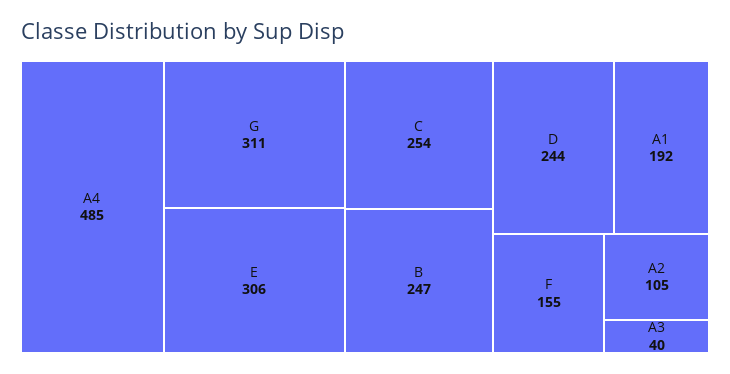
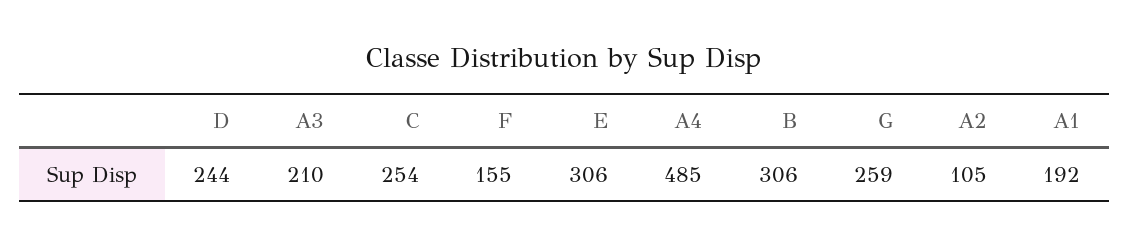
  {
    "A4": 485,
-   "G": 311,
+   "G": 259,
    "E": 306,
    "C": 254,
-   "B": 247,
+   "B": 306,
    "D": 244,
    "A1": 192,
    "F": 155,
    "A2": 105,
-   "A3": 40
+   "A3": 210
  }

